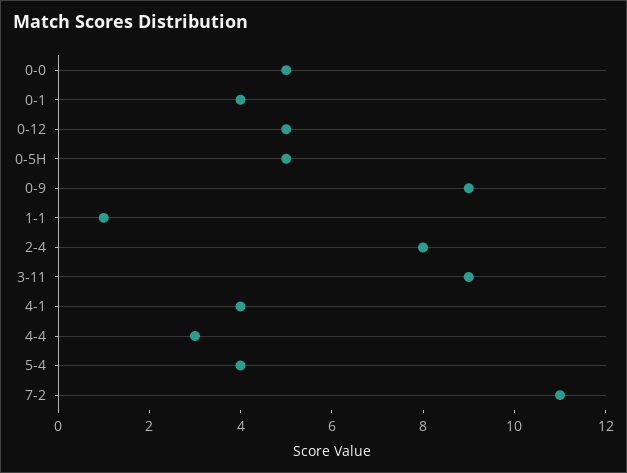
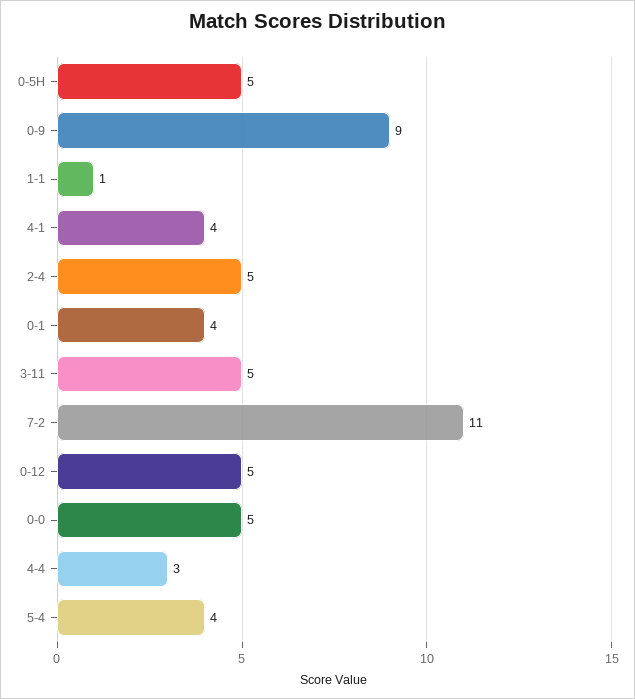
  {
    "0-0": 5,
    "0-1": 4,
    "0-12": 5,
    "0-5H": 5,
    "0-9": 9,
    "1-1": 1,
-   "2-4": 8,
+   "2-4": 5,
-   "3-11": 9,
+   "3-11": 5,
    "4-1": 4,
    "4-4": 3,
    "5-4": 4,
    "7-2": 11
  }

